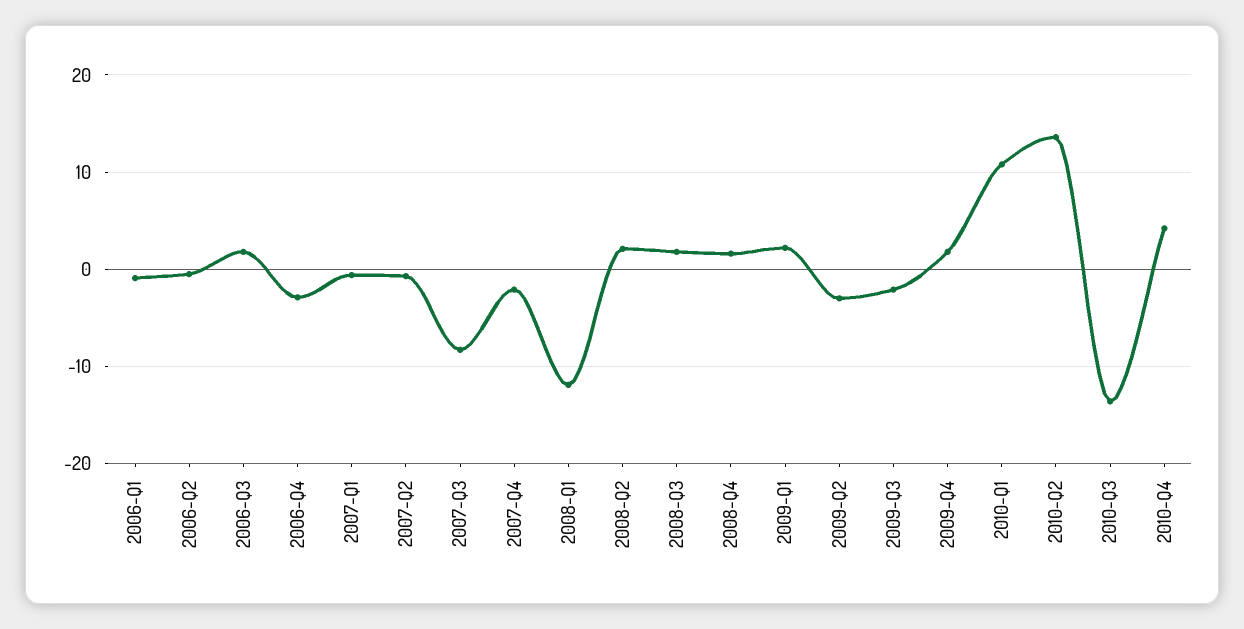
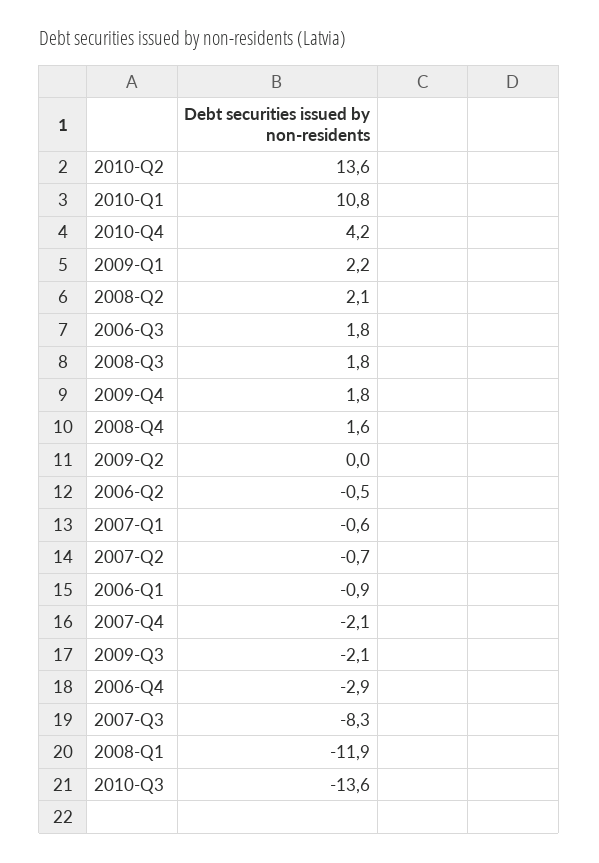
  {
    "2006-Q1": -0.9,
    "2006-Q2": -0.5,
    "2006-Q3": 1.8,
    "2006-Q4": -2.9,
    "2007-Q1": -0.6,
    "2007-Q2": -0.7,
    "2007-Q3": -8.3,
    "2007-Q4": -2.1,
    "2008-Q1": -11.9,
    "2008-Q2": 2.1,
    "2008-Q3": 1.8,
    "2008-Q4": 1.6,
    "2009-Q1": 2.2,
-   "2009-Q2": -3,
+   "2009-Q2": 0,
    "2009-Q3": -2.1,
    "2009-Q4": 1.8,
    "2010-Q1": 10.8,
    "2010-Q2": 13.6,
    "2010-Q3": -13.6,
    "2010-Q4": 4.2
  }

